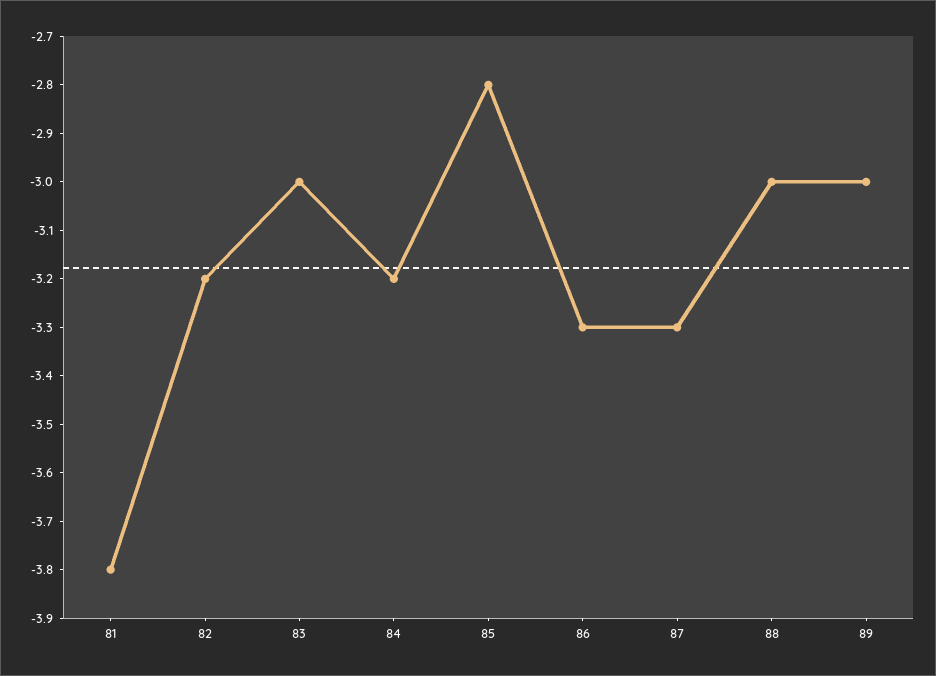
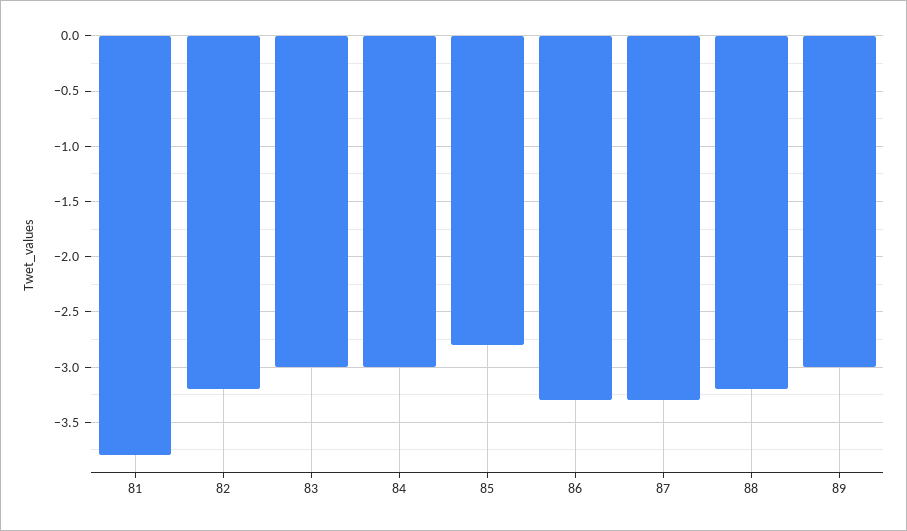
  {
    "81": -3.8,
    "82": -3.2,
    "83": -3,
-   "84": -3.2,
+   "84": -3,
    "85": -2.8,
    "86": -3.3,
    "87": -3.3,
-   "88": -3,
+   "88": -3.2,
    "89": -3
  }

